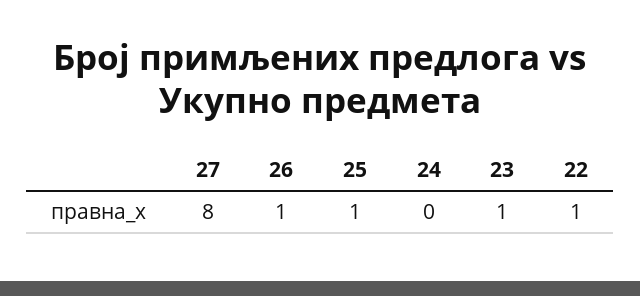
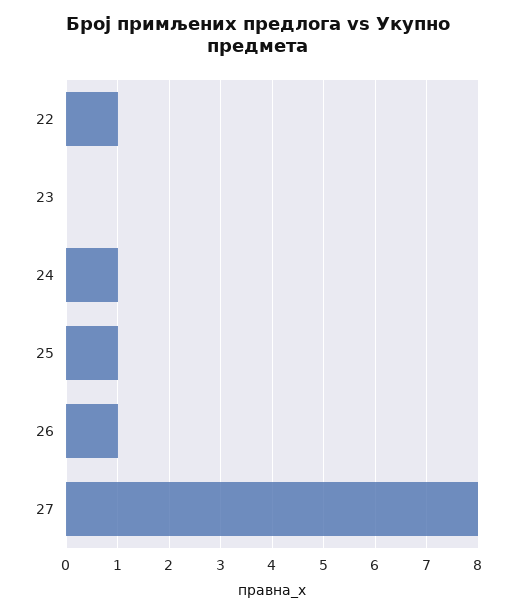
  {
    "27": 8,
    "26": 1,
    "25": 1,
-   "24": 0,
+   "24": 1,
-   "23": 1,
+   "23": 0,
    "22": 1
  }

